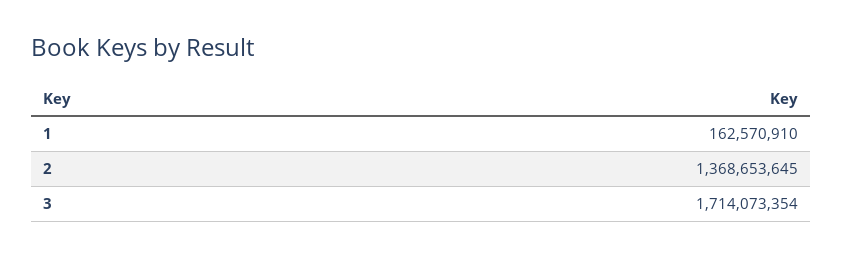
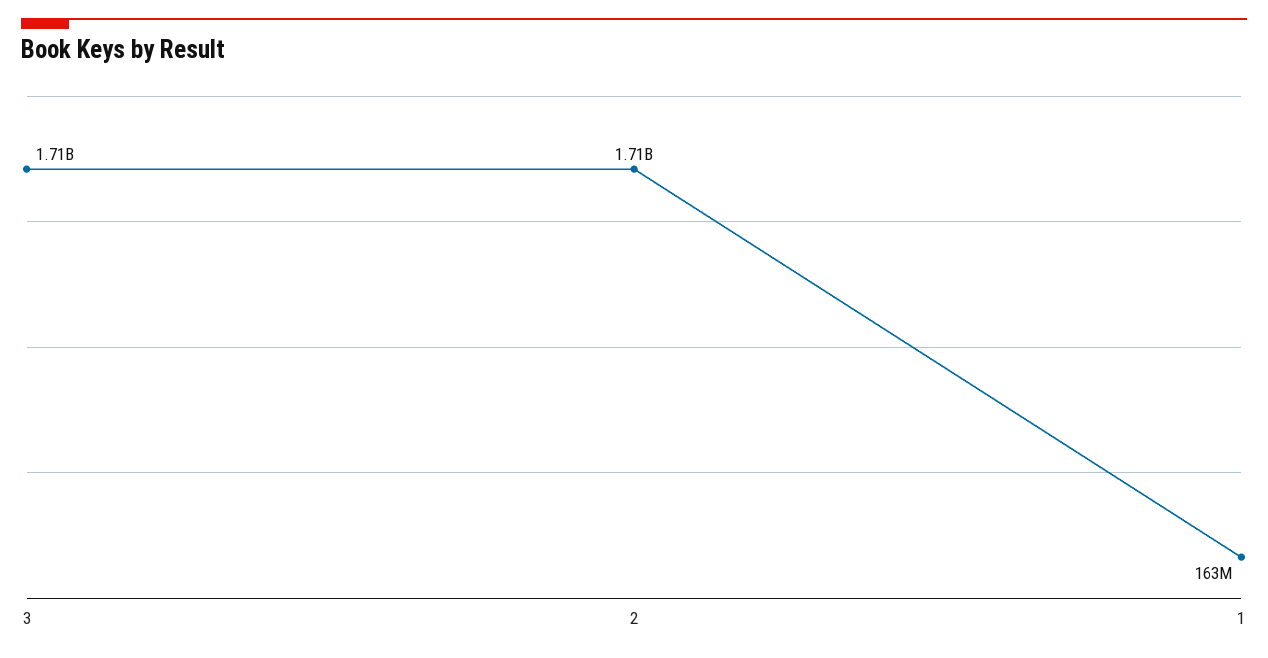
  {
    "1": 162570910,
-   "2": 1368653645,
+   "2": 1710000000,
    "3": 1714073354
  }

